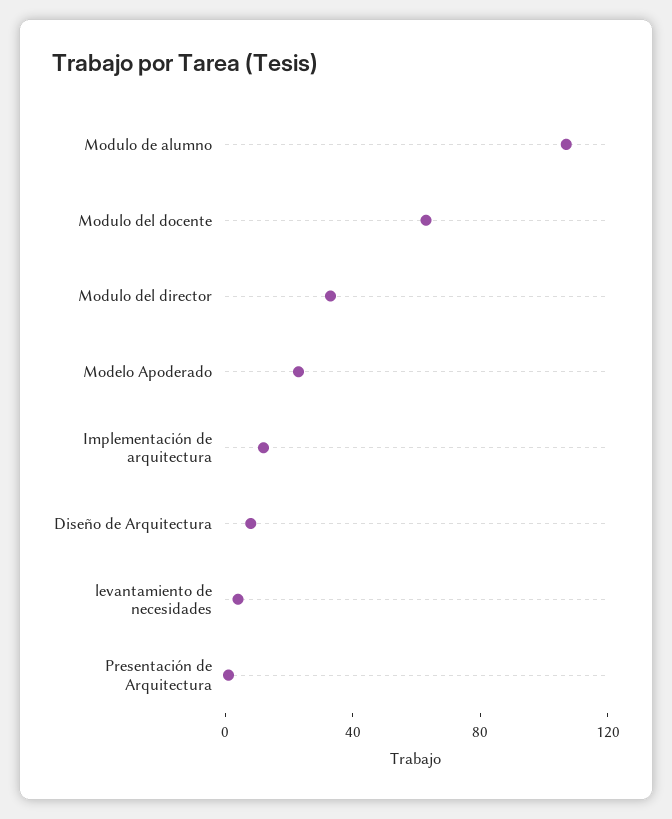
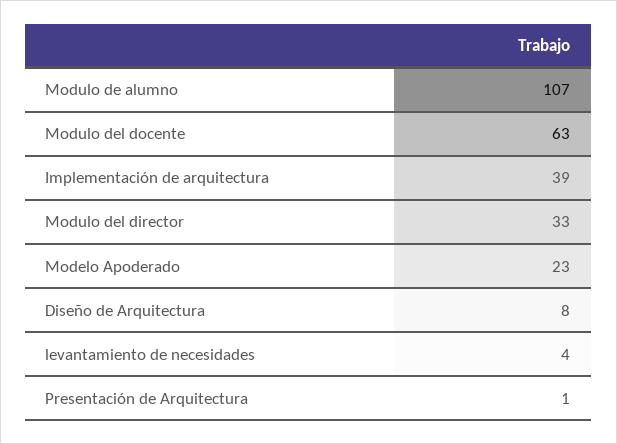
  {
    "Modulo de alumno": 107,
    "Modulo del docente": 63,
    "Modulo del director": 33,
    "Modelo Apoderado": 23,
-   "Implementación de arquitectura": 10,
+   "Implementación de arquitectura": 39,
    "Diseño de Arquitectura": 8,
    "levantamiento de necesidades": 4,
    "Presentación de Arquitectura": 1
  }

